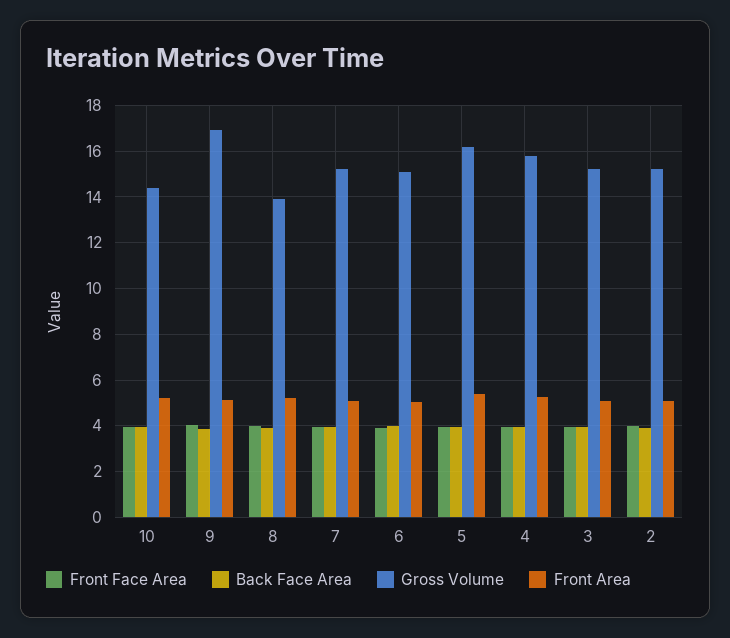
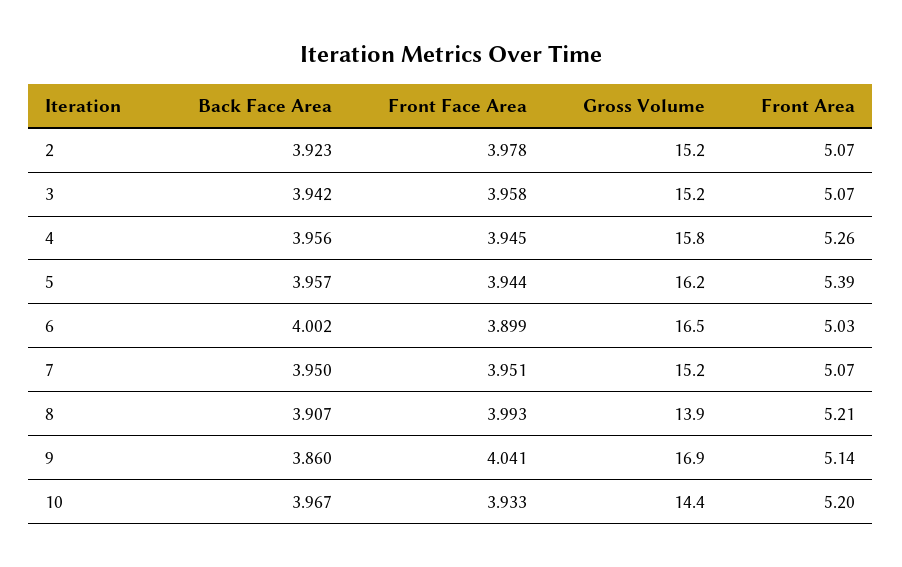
  {
    "Front Face Area": {
      "10": 3.933,
      "9": 4.041,
      "8": 3.993,
      "7": 3.951,
      "6": 3.899,
      "5": 3.944,
      "4": 3.945,
      "3": 3.958,
      "2": 3.978
    },
    "Back Face Area": {
      "10": 3.967,
      "9": 3.86,
      "8": 3.907,
      "7": 3.95,
      "6": 4.002,
      "5": 3.957,
      "4": 3.956,
      "3": 3.942,
      "2": 3.923
    },
    "Gross Volume": {
      "10": 14.4,
      "9": 16.9,
      "8": 13.9,
      "7": 15.2,
-     "6": 15,
+     "6": 16.5,
      "5": 16.2,
      "4": 15.8,
      "3": 15.2,
      "2": 15.2
    },
    "Front Area": {
      "10": 5.2,
      "9": 5.14,
      "8": 5.21,
      "7": 5.07,
      "6": 5.03,
      "5": 5.39,
      "4": 5.26,
      "3": 5.07,
      "2": 5.07
    }
  }

